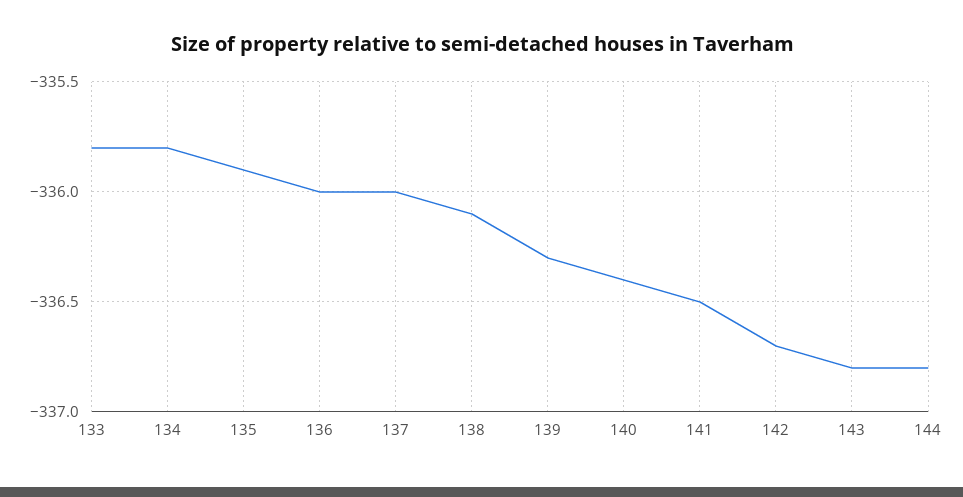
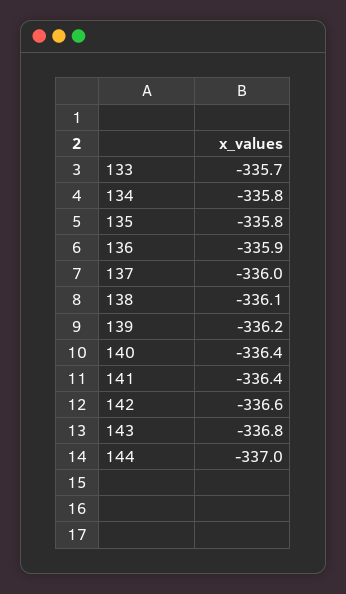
  {
-   "133": -335.8,
+   "133": -335.7,
    "134": -335.8,
-   "135": -335.9,
+   "135": -335.8,
-   "136": -336,
+   "136": -335.9,
    "137": -336,
    "138": -336.1,
-   "139": -336.3,
+   "139": -336.2,
    "140": -336.4,
-   "141": -336.5,
+   "141": -336.4,
-   "142": -336.7,
+   "142": -336.6,
    "143": -336.8,
-   "144": -336.8
+   "144": -337
  }

